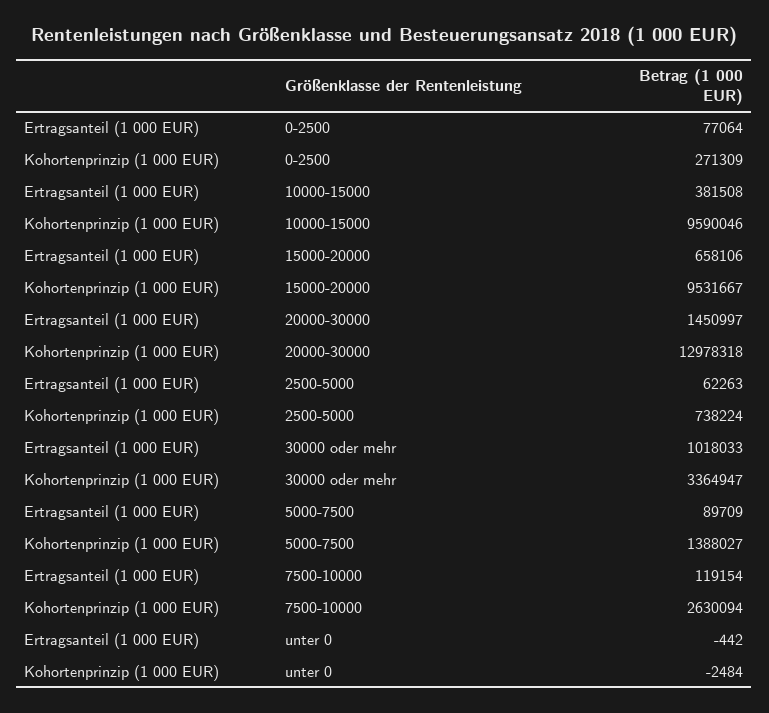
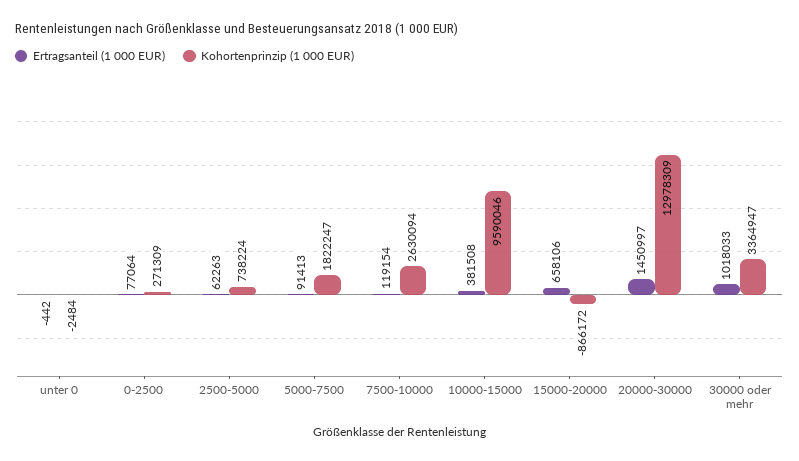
  {
    "Ertragsanteil (1 000 EUR)": {
      "0-2500": 77064,
      "10000-15000": 381508,
      "15000-20000": 658106,
      "20000-30000": 1450997,
      "2500-5000": 62263,
      "30000 oder mehr": 1018033,
-     "5000-7500": 89709,
+     "5000-7500": 91413,
      "7500-10000": 119154,
      "unter 0": -442
    },
    "Kohortenprinzip (1 000 EUR)": {
      "0-2500": 271309,
      "10000-15000": 9590046,
-     "15000-20000": 9531667,
+     "15000-20000": -866172,
-     "20000-30000": 12978318,
+     "20000-30000": 12978309,
      "2500-5000": 738224,
      "30000 oder mehr": 3364947,
-     "5000-7500": 1388027,
+     "5000-7500": 1822247,
      "7500-10000": 2630094,
      "unter 0": -2484
    }
  }

